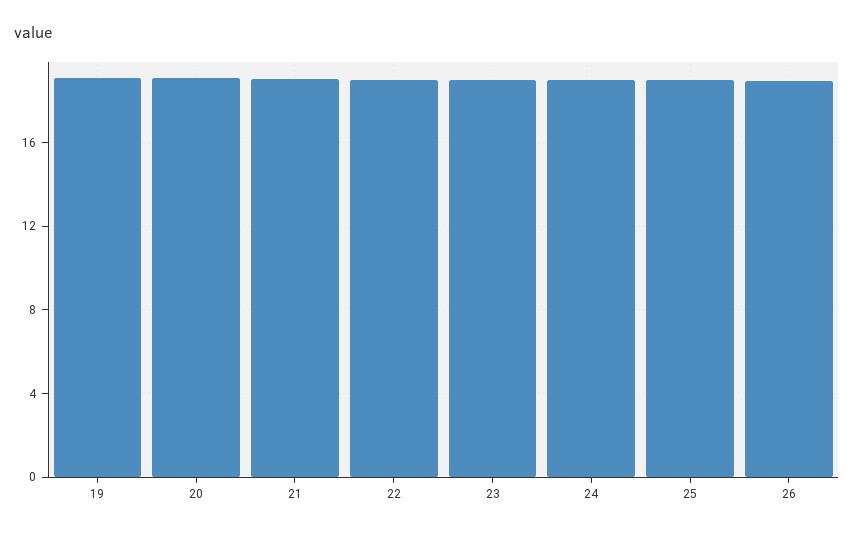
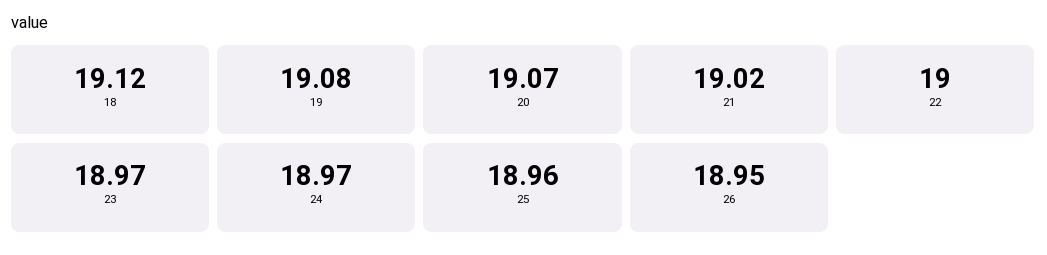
  {
    "19": 19.08,
    "20": 19.07,
    "21": 19.02,
    "22": 19,
    "23": 18.97,
    "24": 18.97,
    "25": 18.96,
-   "26": 18.95
+   "26": 18.95,
+   "18": 19.12
  }

